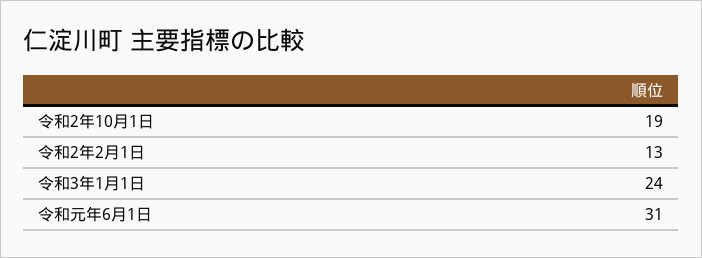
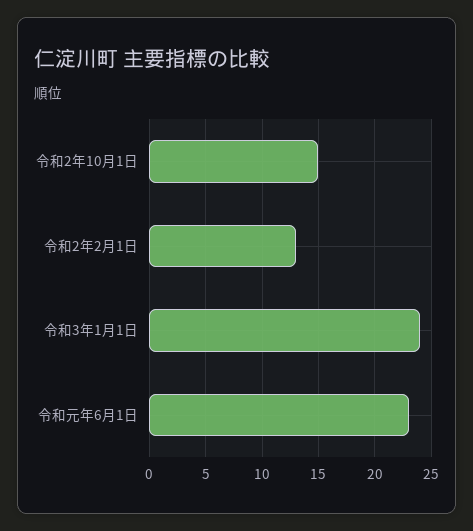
  {
-   "令和2年10月1日": 19,
+   "令和2年10月1日": 15,
    "令和2年2月1日": 13,
    "令和3年1月1日": 24,
-   "令和元年6月1日": 31
+   "令和元年6月1日": 23
  }

